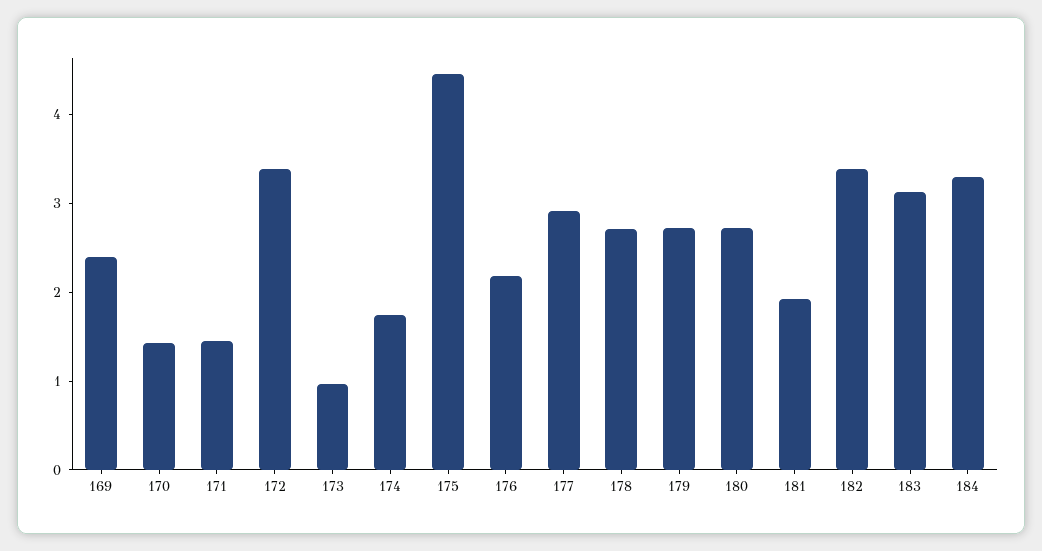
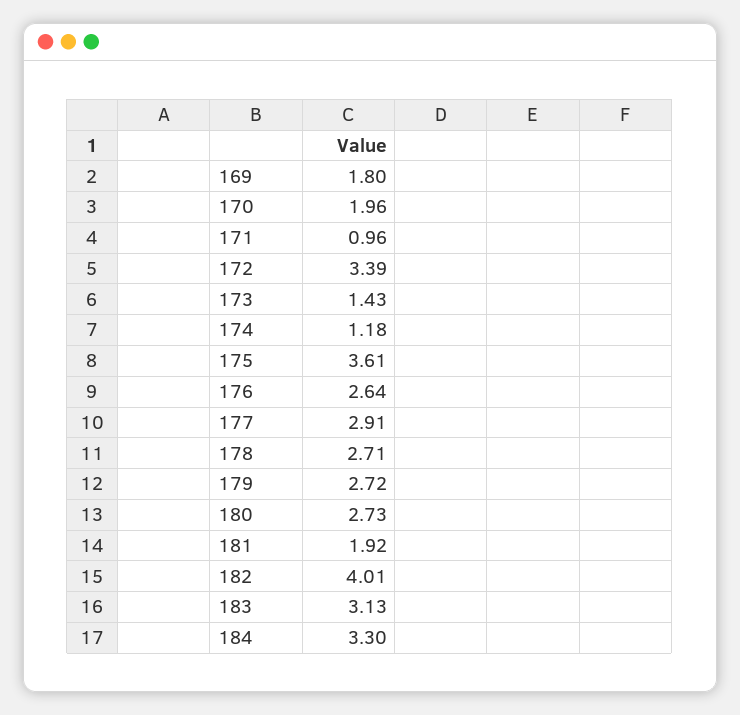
  {
-   "169": 2.4,
+   "169": 1.8,
-   "170": 1.4,
+   "170": 1.96,
-   "171": 1.4,
+   "171": 0.96,
    "172": 3.39,
-   "173": 1,
+   "173": 1.43,
-   "174": 1.8,
+   "174": 1.18,
-   "175": 4.4,
+   "175": 3.61,
-   "176": 2.2,
+   "176": 2.64,
    "177": 2.91,
    "178": 2.71,
    "179": 2.72,
    "180": 2.73,
    "181": 1.92,
-   "182": 3.4,
+   "182": 4.01,
    "183": 3.13,
    "184": 3.3
  }

